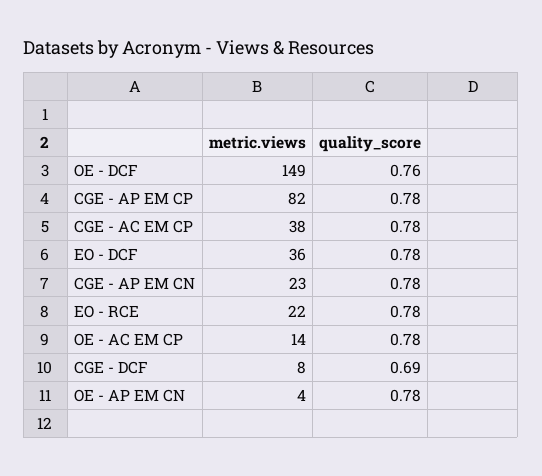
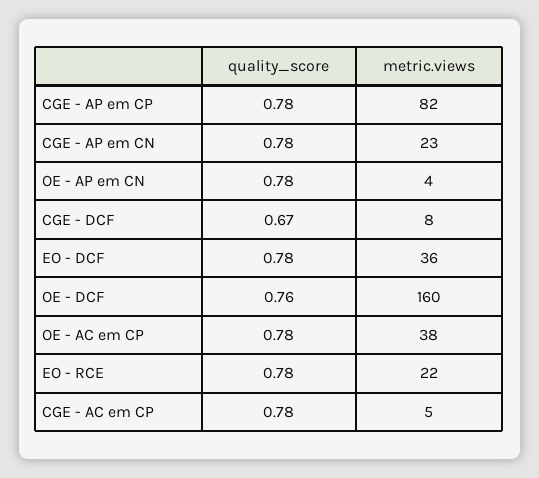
  {
    "metric.views": {
-     "OE - DCF": 149,
+     "OE - DCF": 160,
      "CGE - AP EM CP": 82,
-     "CGE - AC EM CP": 38,
+     "CGE - AC EM CP": 5,
      "EO - DCF": 36,
      "CGE - AP EM CN": 23,
      "EO - RCE": 22,
-     "OE - AC EM CP": 14,
+     "OE - AC EM CP": 38,
      "CGE - DCF": 8,
      "OE - AP EM CN": 4
    },
    "quality_score": {
      "OE - DCF": 0.76,
      "CGE - AP EM CP": 0.78,
      "CGE - AC EM CP": 0.78,
      "EO - DCF": 0.78,
      "CGE - AP EM CN": 0.78,
      "EO - RCE": 0.78,
      "OE - AC EM CP": 0.78,
-     "CGE - DCF": 0.69,
+     "CGE - DCF": 0.67,
      "OE - AP EM CN": 0.78
    }
  }

